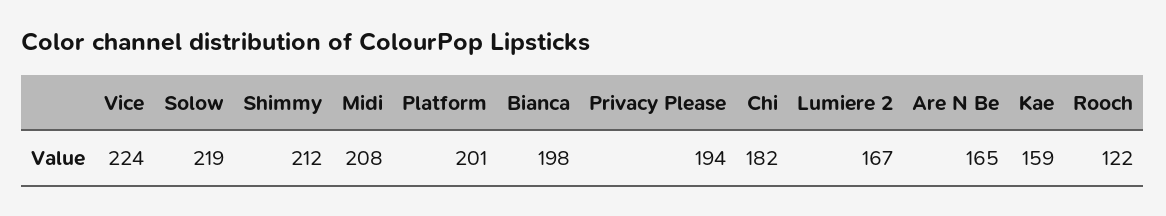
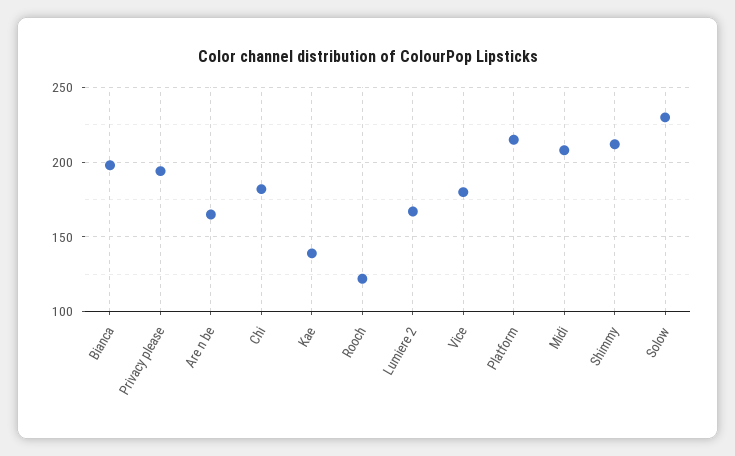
  {
-   "Vice": 224,
+   "Vice": 180,
-   "Solow": 219,
+   "Solow": 230,
    "Shimmy": 212,
    "Midi": 208,
-   "Platform": 201,
+   "Platform": 215,
    "Bianca": 198,
    "Privacy Please": 194,
    "Chi": 182,
    "Lumiere 2": 167,
    "Are N Be": 165,
-   "Kae": 159,
+   "Kae": 140,
    "Rooch": 122
  }

